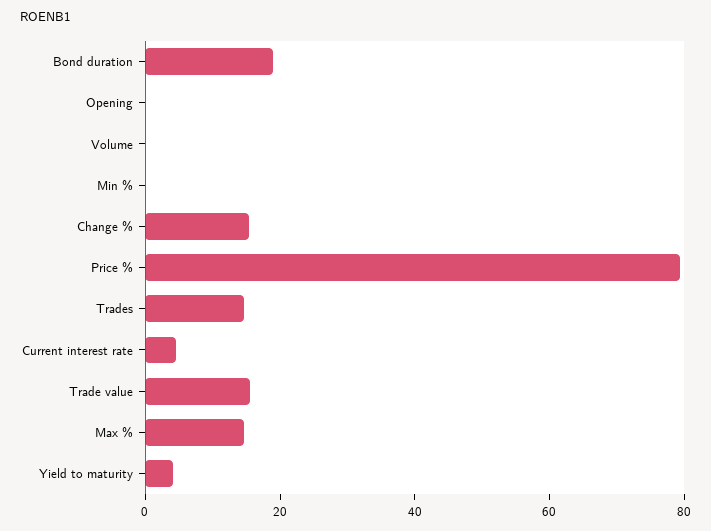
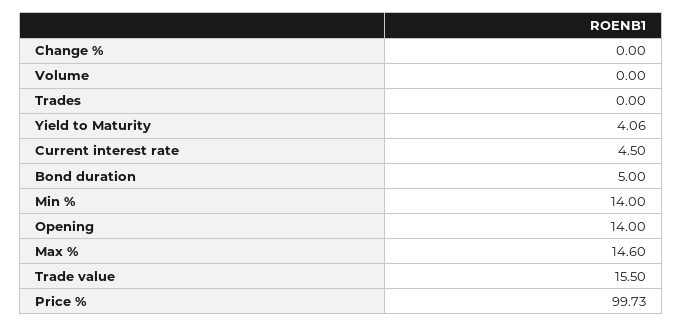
  {
-   "Bond duration": 20,
+   "Bond duration": 5,
-   "Opening": 0,
+   "Opening": 14,
    "Volume": 0,
-   "Min %": 0,
+   "Min %": 14,
-   "Change %": 15,
+   "Change %": 0,
-   "Price %": 80,
+   "Price %": 99.73,
-   "Trades": 15,
+   "Trades": 0,
    "Current interest rate": 4.5,
    "Trade value": 15.5,
    "Max %": 14.6,
    "Yield to maturity": 4.06
  }

